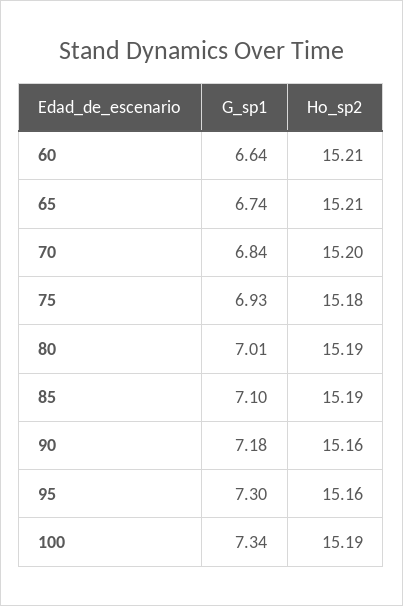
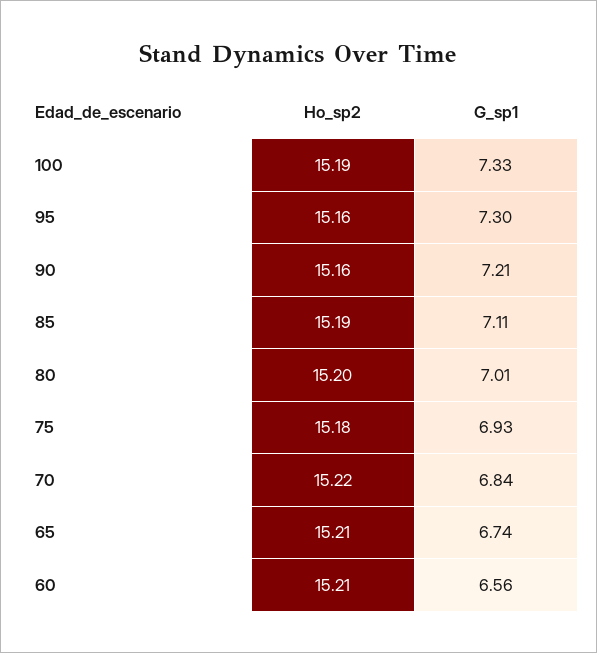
  {
    "G_sp1": {
-     "60": 6.64,
+     "60": 6.56,
      "65": 6.74,
      "70": 6.84,
      "75": 6.93,
      "80": 7.01,
-     "85": 7.1,
+     "85": 7.11,
-     "90": 7.18,
+     "90": 7.21,
      "95": 7.3,
-     "100": 7.34
+     "100": 7.33
    },
    "Ho_sp2": {
      "60": 15.21,
      "65": 15.21,
-     "70": 15.2,
+     "70": 15.22,
      "75": 15.18,
-     "80": 15.19,
+     "80": 15.2,
      "85": 15.19,
      "90": 15.16,
      "95": 15.16,
      "100": 15.19
    }
  }

